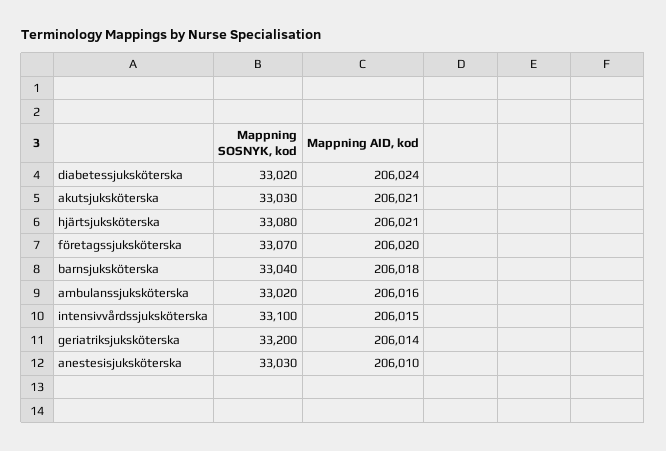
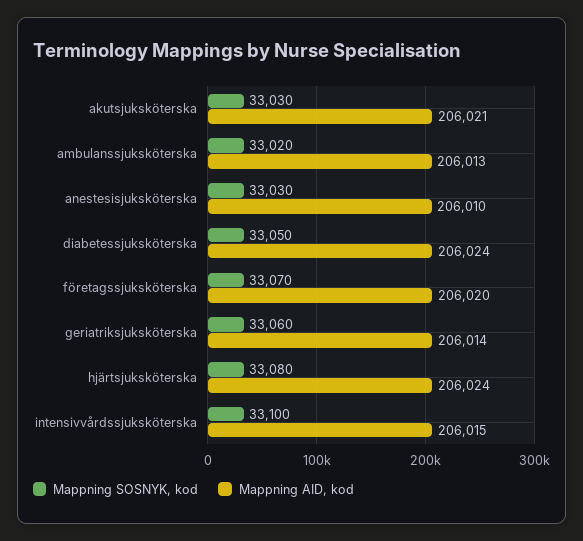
  {
    "Mappning SOSNYK, kod": {
-     "diabetessjuksköterska": 33020,
+     "diabetessjuksköterska": 33050,
      "akutsjuksköterska": 33030,
      "hjärtsjuksköterska": 33080,
      "företagssjuksköterska": 33070,
-     "barnsjuksköterska": 33040,
      "ambulanssjuksköterska": 33020,
      "intensivvårdssjuksköterska": 33100,
-     "geriatriksjuksköterska": 33200,
+     "geriatriksjuksköterska": 33060,
      "anestesisjuksköterska": 33030
    },
    "Mappning AID, kod": {
      "diabetessjuksköterska": 206024,
      "akutsjuksköterska": 206021,
-     "hjärtsjuksköterska": 206021,
+     "hjärtsjuksköterska": 206024,
      "företagssjuksköterska": 206020,
-     "barnsjuksköterska": 206018,
-     "ambulanssjuksköterska": 206016,
+     "ambulanssjuksköterska": 206013,
      "intensivvårdssjuksköterska": 206015,
      "geriatriksjuksköterska": 206014,
      "anestesisjuksköterska": 206010
    }
  }

